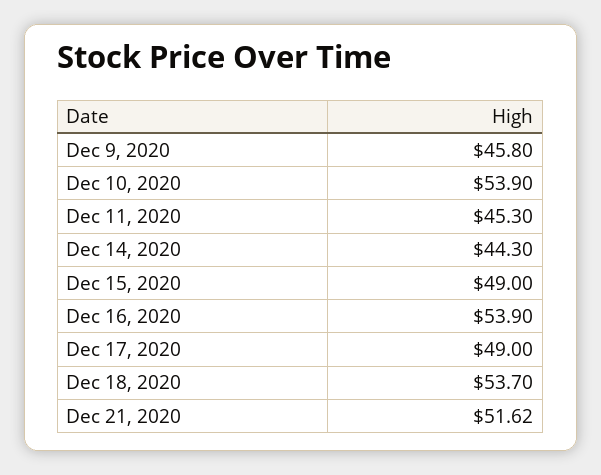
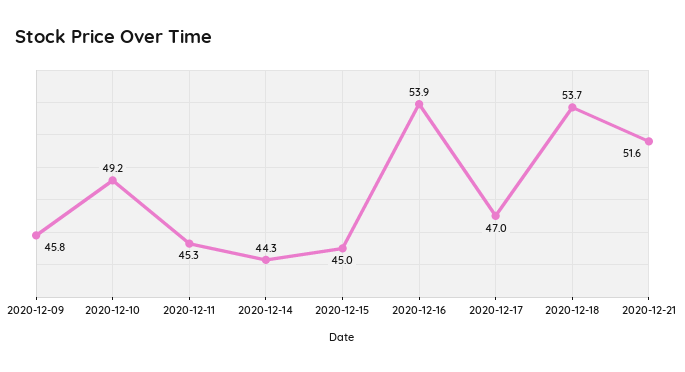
  {
    "Dec 9, 2020": 45.8,
-   "Dec 10, 2020": 53.9,
+   "Dec 10, 2020": 49.2,
    "Dec 11, 2020": 45.3,
    "Dec 14, 2020": 44.3,
-   "Dec 15, 2020": 49,
+   "Dec 15, 2020": 45,
    "Dec 16, 2020": 53.9,
-   "Dec 17, 2020": 49,
+   "Dec 17, 2020": 47,
    "Dec 18, 2020": 53.7,
    "Dec 21, 2020": 51.62
  }

